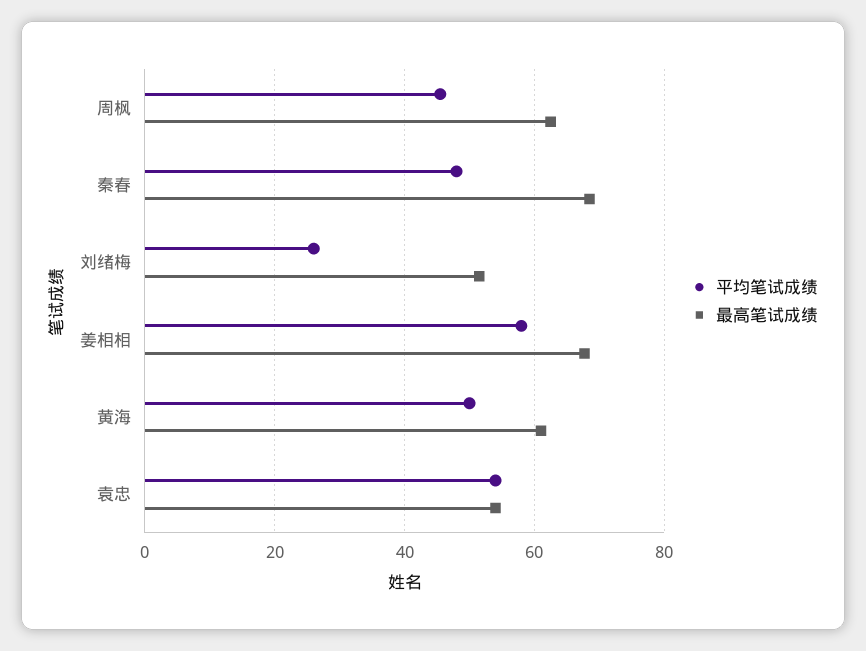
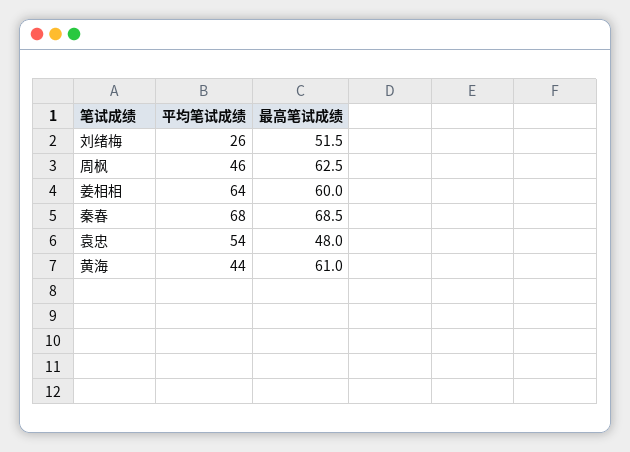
  {
    "平均笔试成绩": {
      "周枫": 46,
-     "秦春": 48,
+     "秦春": 68,
      "刘绪梅": 26,
-     "姜相相": 58,
+     "姜相相": 64,
-     "黄海": 50,
+     "黄海": 44,
      "袁忠": 54
    },
    "最高笔试成绩": {
      "周枫": 62.5,
      "秦春": 68.5,
      "刘绪梅": 51.5,
-     "姜相相": 68,
+     "姜相相": 60,
      "黄海": 61,
-     "袁忠": 54
+     "袁忠": 48
    }
  }

